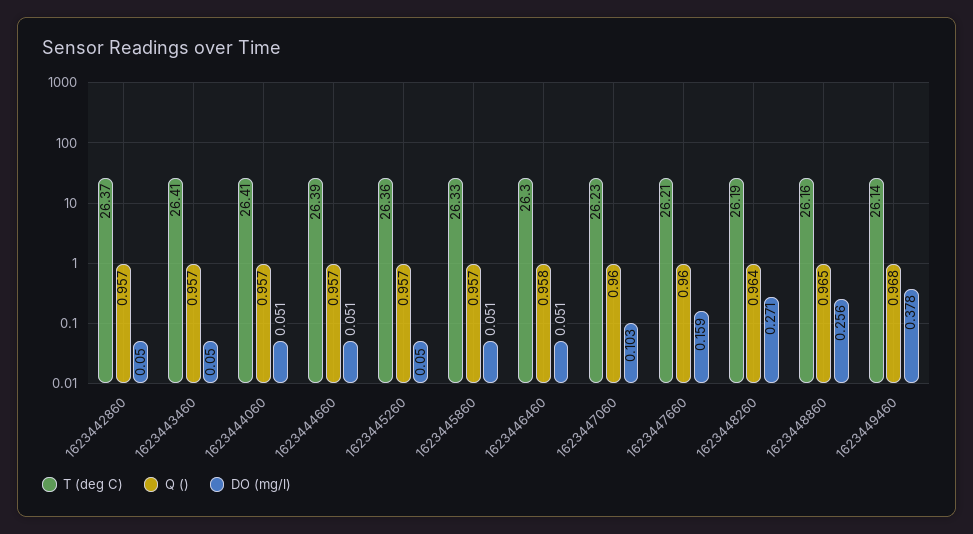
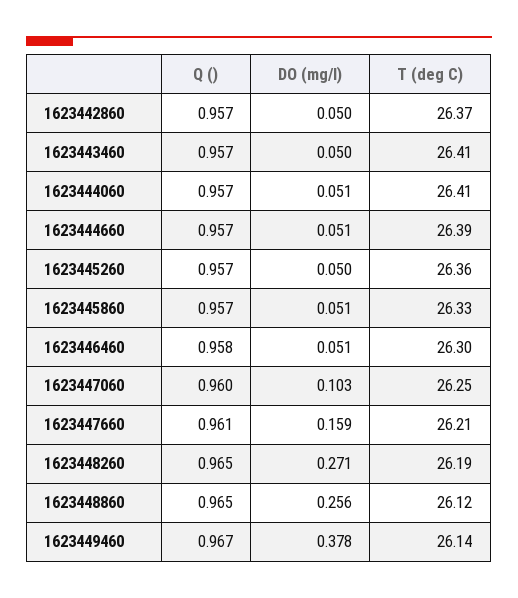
  {
    "T (deg C)": {
      "1623442860": 26.37,
      "1623443460": 26.41,
      "1623444060": 26.41,
      "1623444660": 26.39,
      "1623445260": 26.36,
      "1623445860": 26.33,
      "1623446460": 26.3,
-     "1623447060": 26.23,
+     "1623447060": 26.25,
      "1623447660": 26.21,
      "1623448260": 26.19,
-     "1623448860": 26.16,
+     "1623448860": 26.12,
      "1623449460": 26.14
    },
    "Q ()": {
      "1623442860": 0.957,
      "1623443460": 0.957,
      "1623444060": 0.957,
      "1623444660": 0.957,
      "1623445260": 0.957,
      "1623445860": 0.957,
      "1623446460": 0.958,
      "1623447060": 0.96,
-     "1623447660": 0.96,
+     "1623447660": 0.961,
-     "1623448260": 0.964,
+     "1623448260": 0.965,
      "1623448860": 0.965,
-     "1623449460": 0.968
+     "1623449460": 0.967
    },
    "DO (mg/l)": {
      "1623442860": 0.05,
      "1623443460": 0.05,
      "1623444060": 0.051,
      "1623444660": 0.051,
      "1623445260": 0.05,
      "1623445860": 0.051,
      "1623446460": 0.051,
      "1623447060": 0.103,
      "1623447660": 0.159,
      "1623448260": 0.271,
      "1623448860": 0.256,
      "1623449460": 0.378
    }
  }

